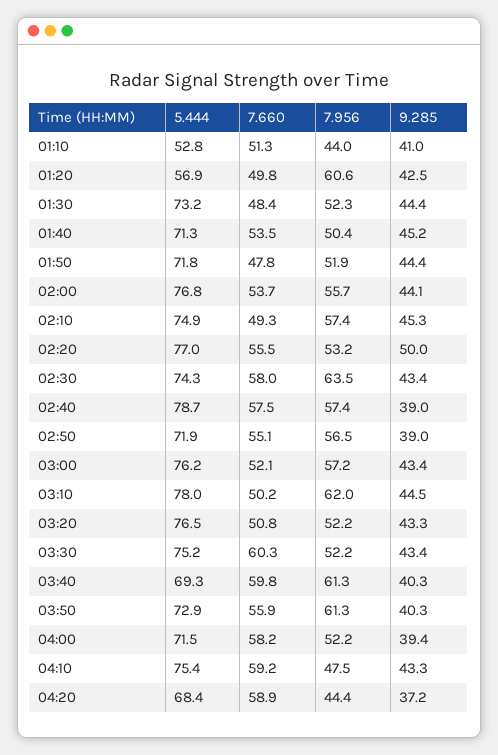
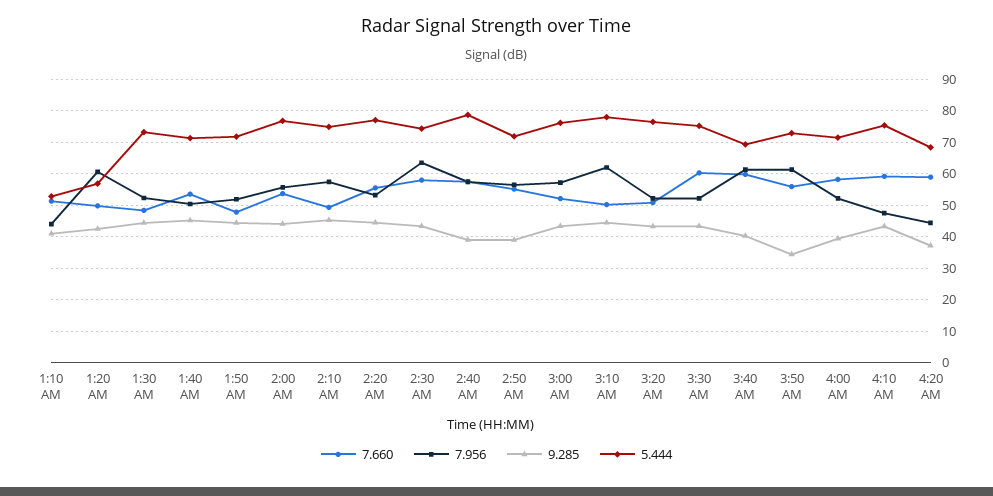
  {
    "5.444": {
      "01:10": 52.8,
      "01:20": 56.9,
      "01:30": 73.2,
      "01:40": 71.3,
      "01:50": 71.8,
      "02:00": 76.8,
      "02:10": 74.9,
      "02:20": 77,
      "02:30": 74.3,
      "02:40": 78.7,
      "02:50": 71.9,
      "03:00": 76.2,
      "03:10": 78,
      "03:20": 76.5,
      "03:30": 75.2,
      "03:40": 69.3,
      "03:50": 72.9,
      "04:00": 71.5,
      "04:10": 75.4,
      "04:20": 68.4
    },
    "7.660": {
      "01:10": 51.3,
      "01:20": 49.8,
      "01:30": 48.4,
      "01:40": 53.5,
      "01:50": 47.8,
      "02:00": 53.7,
      "02:10": 49.3,
      "02:20": 55.5,
      "02:30": 58,
      "02:40": 57.5,
      "02:50": 55.1,
      "03:00": 52.1,
      "03:10": 50.2,
      "03:20": 50.8,
      "03:30": 60.3,
      "03:40": 59.8,
      "03:50": 55.9,
      "04:00": 58.2,
      "04:10": 59.2,
      "04:20": 58.9
    },
    "7.956": {
      "01:10": 44,
      "01:20": 60.6,
      "01:30": 52.3,
      "01:40": 50.4,
      "01:50": 51.9,
      "02:00": 55.7,
      "02:10": 57.4,
      "02:20": 53.2,
      "02:30": 63.5,
      "02:40": 57.4,
      "02:50": 56.5,
      "03:00": 57.2,
      "03:10": 62,
      "03:20": 52.2,
      "03:30": 52.2,
      "03:40": 61.3,
      "03:50": 61.3,
      "04:00": 52.2,
      "04:10": 47.5,
      "04:20": 44.4
    },
    "9.285": {
      "01:10": 41,
      "01:20": 42.5,
      "01:30": 44.4,
      "01:40": 45.2,
      "01:50": 44.4,
      "02:00": 44.1,
      "02:10": 45.3,
-     "02:20": 50,
+     "02:20": 44,
      "02:30": 43.4,
      "02:40": 39,
      "02:50": 39,
      "03:00": 43.4,
      "03:10": 44.5,
      "03:20": 43.3,
      "03:30": 43.4,
      "03:40": 40.3,
-     "03:50": 40.3,
+     "03:50": 34,
      "04:00": 39.4,
      "04:10": 43.3,
      "04:20": 37.2
    }
  }

